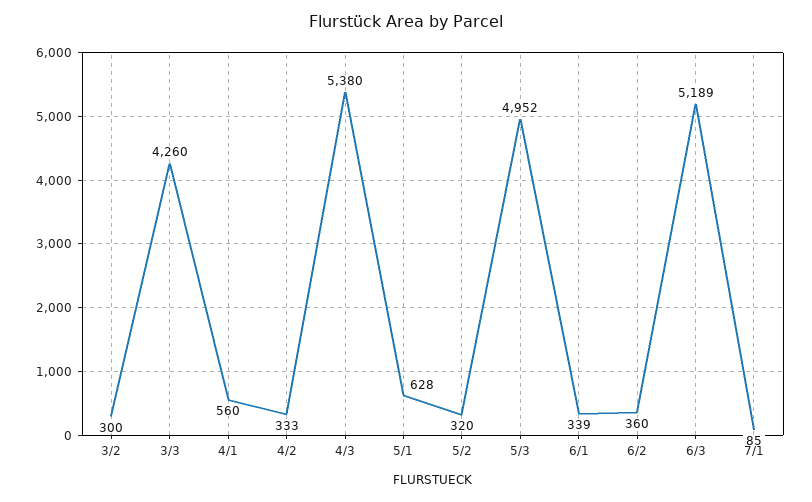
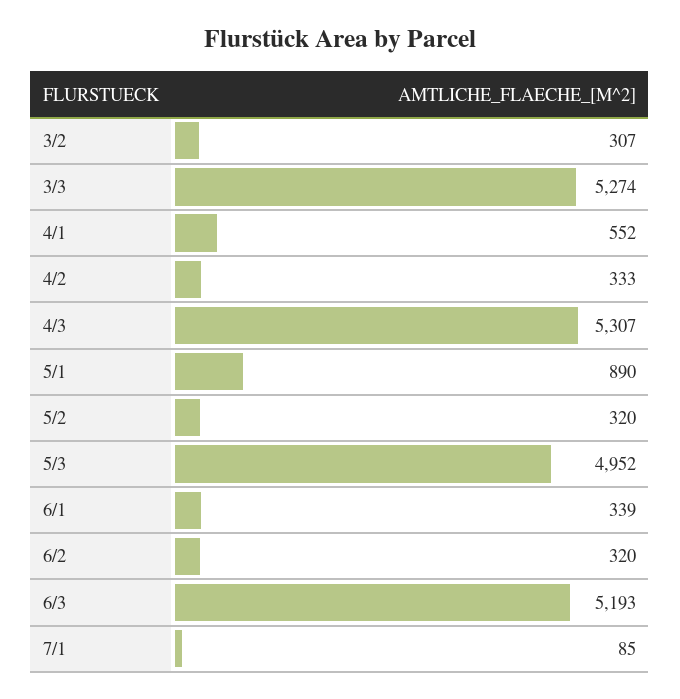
  {
-   "3/2": 300,
+   "3/2": 307,
-   "3/3": 4260,
+   "3/3": 5274,
-   "4/1": 560,
+   "4/1": 552,
    "4/2": 333,
-   "4/3": 5380,
+   "4/3": 5307,
-   "5/1": 628,
+   "5/1": 890,
    "5/2": 320,
    "5/3": 4952,
    "6/1": 339,
-   "6/2": 360,
+   "6/2": 320,
-   "6/3": 5189,
+   "6/3": 5193,
    "7/1": 85
  }

